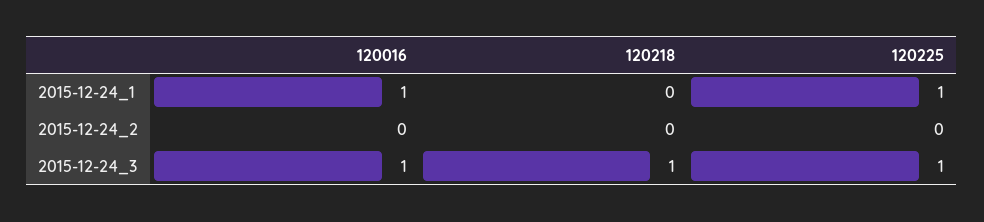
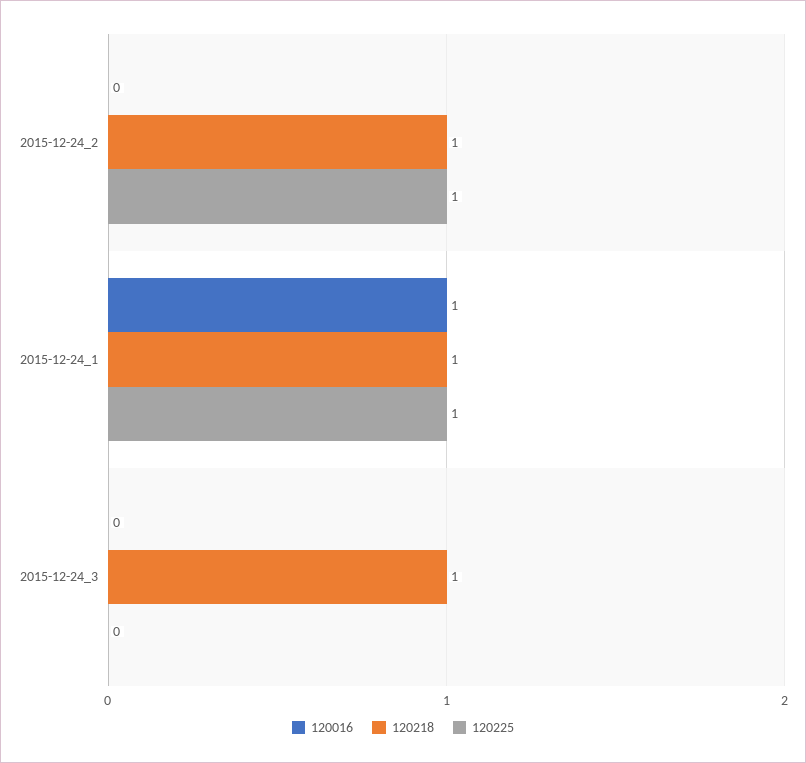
  {
    "120016": {
      "2015-12-24_1": 1,
      "2015-12-24_2": 0,
-     "2015-12-24_3": 1
+     "2015-12-24_3": 0
    },
    "120218": {
-     "2015-12-24_1": 0,
+     "2015-12-24_1": 1,
-     "2015-12-24_2": 0,
+     "2015-12-24_2": 1,
      "2015-12-24_3": 1
    },
    "120225": {
      "2015-12-24_1": 1,
-     "2015-12-24_2": 0,
+     "2015-12-24_2": 1,
-     "2015-12-24_3": 1
+     "2015-12-24_3": 0
    }
  }

